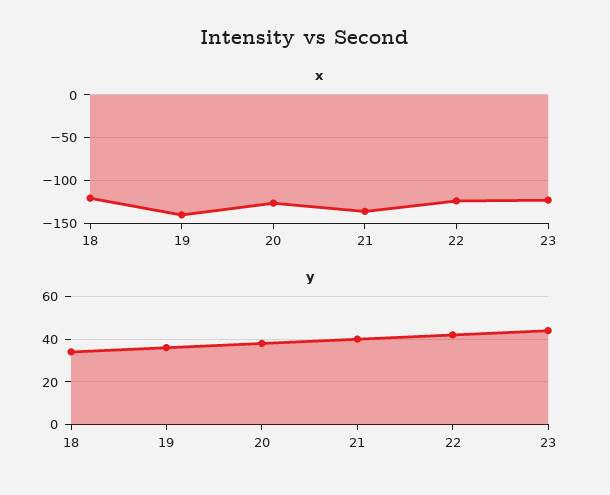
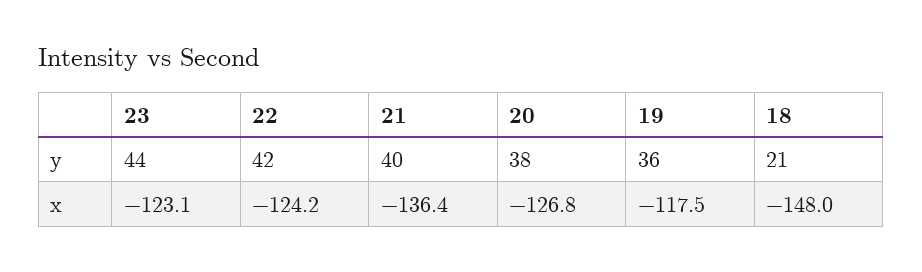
  {
    "x": {
-     "18": -120,
+     "18": -148,
-     "19": -140,
+     "19": -117.5,
      "20": -126.8,
      "21": -136.4,
      "22": -124.2,
      "23": -123.1
    },
    "y": {
-     "18": 35,
+     "18": 21,
      "19": 36,
      "20": 38,
      "21": 40,
      "22": 42,
      "23": 44
    }
  }

